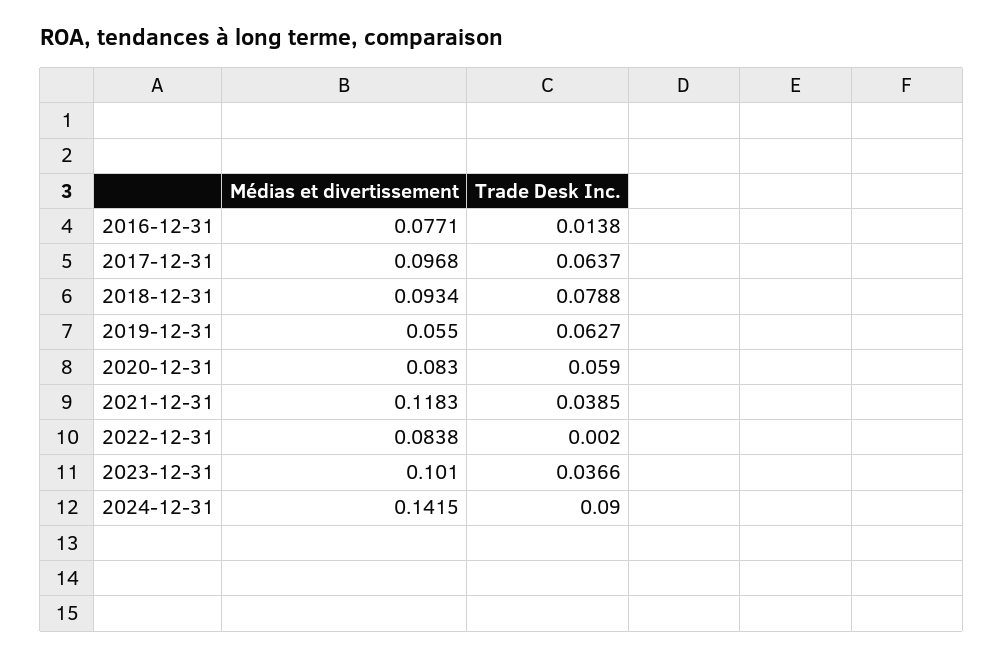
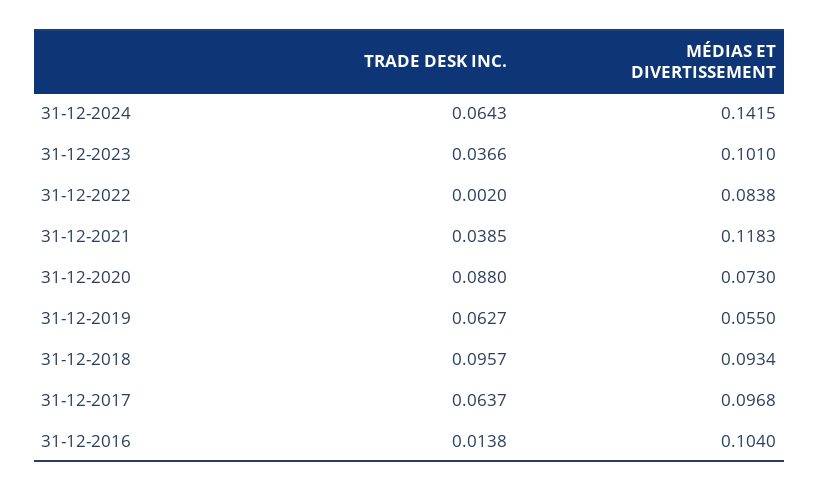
  {
    "Médias et divertissement": {
-     "2016-12-31": 0.0771,
+     "2016-12-31": 0.104,
      "2017-12-31": 0.0968,
      "2018-12-31": 0.0934,
      "2019-12-31": 0.055,
-     "2020-12-31": 0.083,
+     "2020-12-31": 0.073,
      "2021-12-31": 0.1183,
      "2022-12-31": 0.0838,
      "2023-12-31": 0.101,
      "2024-12-31": 0.1415
    },
    "Trade Desk Inc.": {
      "2016-12-31": 0.0138,
      "2017-12-31": 0.0637,
-     "2018-12-31": 0.0788,
+     "2018-12-31": 0.0957,
      "2019-12-31": 0.0627,
-     "2020-12-31": 0.059,
+     "2020-12-31": 0.088,
      "2021-12-31": 0.0385,
      "2022-12-31": 0.002,
      "2023-12-31": 0.0366,
-     "2024-12-31": 0.09
+     "2024-12-31": 0.0643
    }
  }

